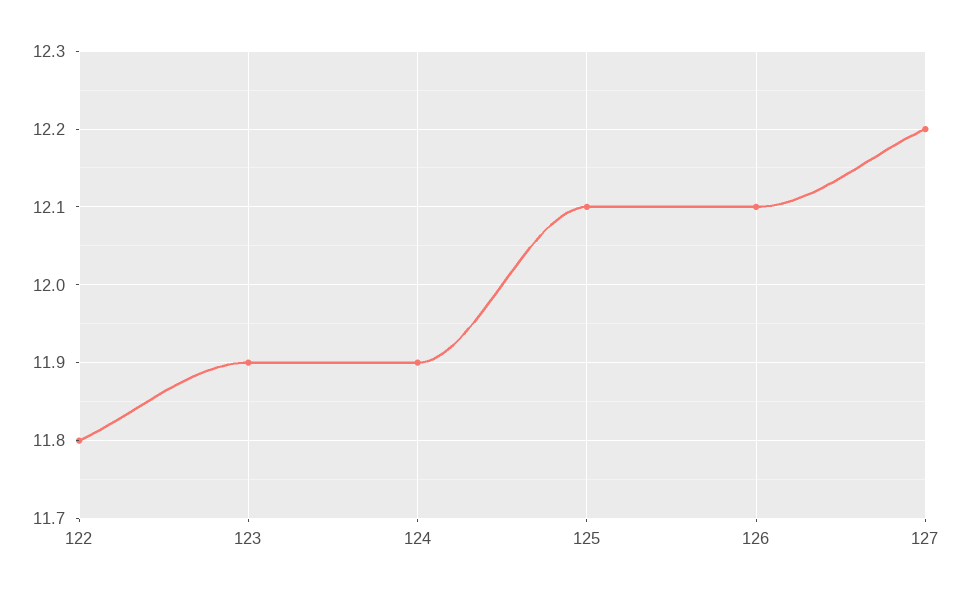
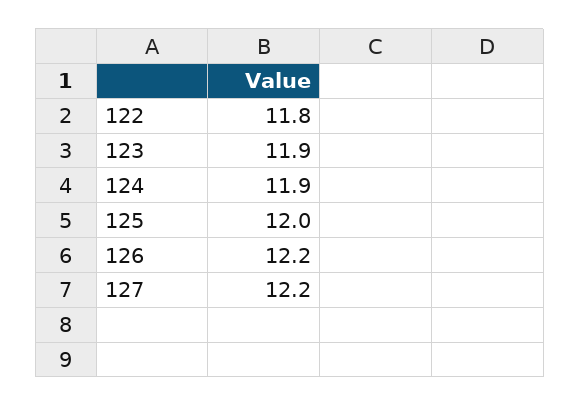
  {
    "122": 11.8,
    "123": 11.9,
    "124": 11.9,
-   "125": 12.1,
+   "125": 12,
-   "126": 12.1,
+   "126": 12.2,
    "127": 12.2
  }

